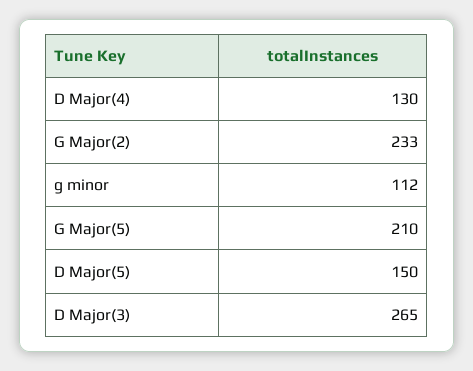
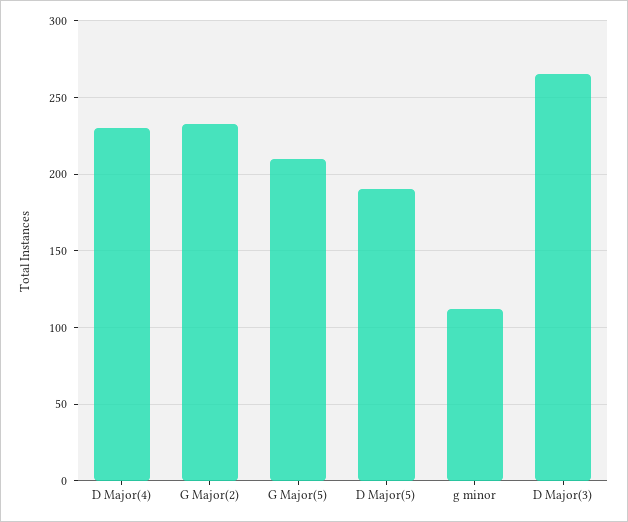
  {
-   "D Major(4)": 130,
+   "D Major(4)": 230,
    "G Major(2)": 233,
    "g minor": 112,
    "G Major(5)": 210,
-   "D Major(5)": 150,
+   "D Major(5)": 190,
    "D Major(3)": 265
  }

